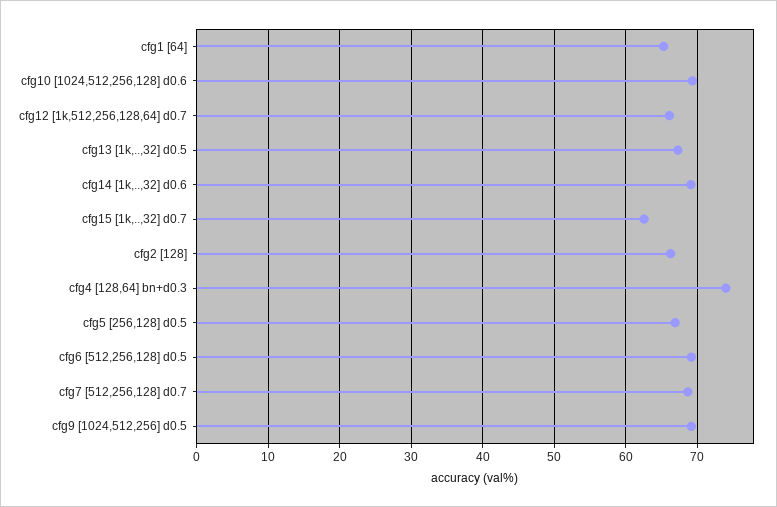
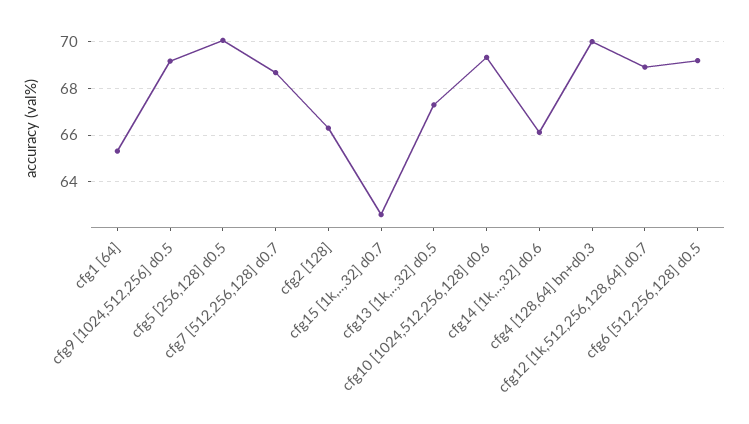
  {
    "cfg1 [64]": 65.5,
    "cfg10 [1024,512,256,128] d0.6": 69.5,
-   "cfg12 [1k,512,256,128,64] d0.7": 66,
+   "cfg12 [1k,512,256,128,64] d0.7": 69,
    "cfg13 [1k,..,32] d0.5": 67.5,
-   "cfg14 [1k,..,32] d0.6": 69,
+   "cfg14 [1k,..,32] d0.6": 66,
    "cfg15 [1k,..,32] d0.7": 62.5,
    "cfg2 [128]": 66.5,
-   "cfg4 [128,64] bn+d0.3": 74,
+   "cfg4 [128,64] bn+d0.3": 70,
-   "cfg5 [256,128] d0.5": 67,
+   "cfg5 [256,128] d0.5": 70,
    "cfg6 [512,256,128] d0.5": 69,
    "cfg7 [512,256,128] d0.7": 68.5,
    "cfg9 [1024,512,256] d0.5": 69
  }

